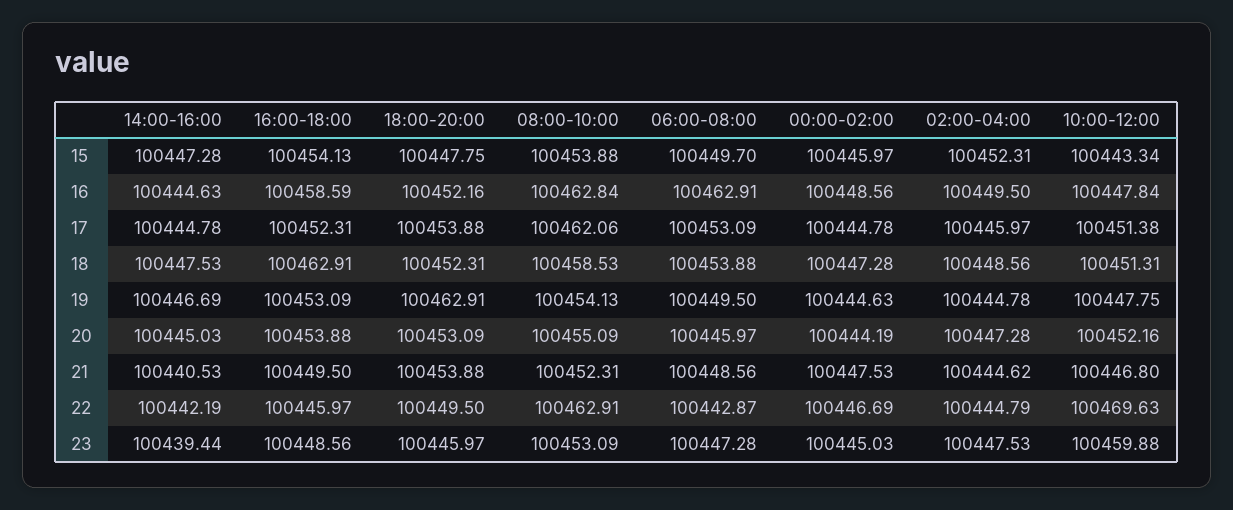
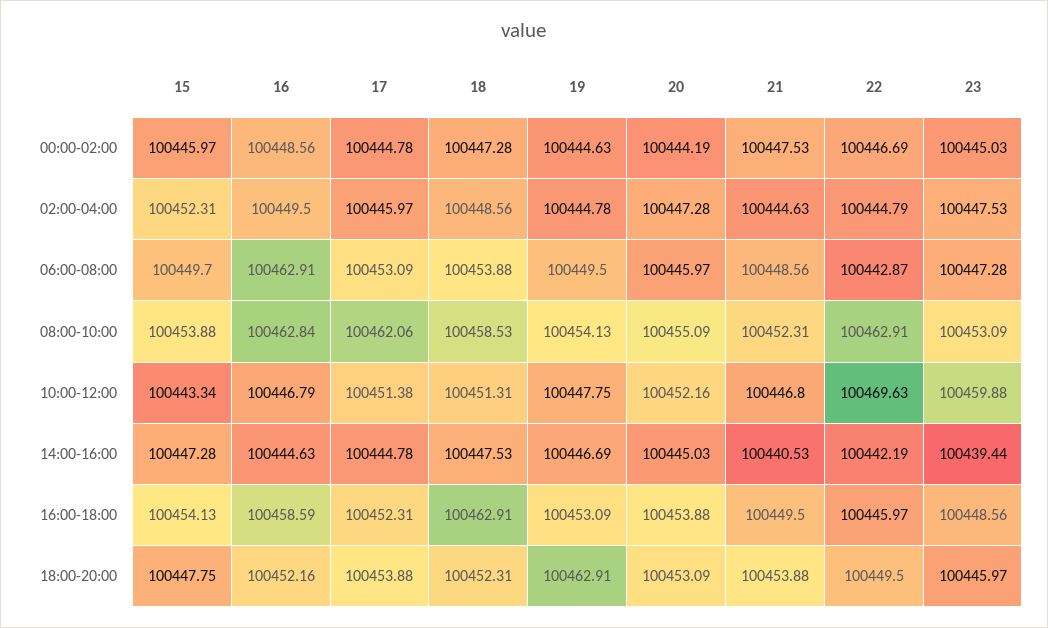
  {
    "14:00-16:00": {
      "15": 100447.28,
      "16": 100444.63,
      "17": 100444.78,
      "18": 100447.53,
      "19": 100446.69,
      "20": 100445.03,
      "21": 100440.53,
      "22": 100442.19,
      "23": 100439.44
    },
    "16:00-18:00": {
      "15": 100454.13,
      "16": 100458.59,
      "17": 100452.31,
      "18": 100462.91,
      "19": 100453.09,
      "20": 100453.88,
      "21": 100449.5,
      "22": 100445.97,
      "23": 100448.56
    },
    "18:00-20:00": {
      "15": 100447.75,
      "16": 100452.16,
      "17": 100453.88,
      "18": 100452.31,
      "19": 100462.91,
      "20": 100453.09,
      "21": 100453.88,
      "22": 100449.5,
      "23": 100445.97
    },
    "08:00-10:00": {
      "15": 100453.88,
      "16": 100462.84,
      "17": 100462.06,
      "18": 100458.53,
      "19": 100454.13,
      "20": 100455.09,
      "21": 100452.31,
      "22": 100462.91,
      "23": 100453.09
    },
    "06:00-08:00": {
      "15": 100449.7,
      "16": 100462.91,
      "17": 100453.09,
      "18": 100453.88,
      "19": 100449.5,
      "20": 100445.97,
      "21": 100448.56,
      "22": 100442.87,
      "23": 100447.28
    },
    "00:00-02:00": {
      "15": 100445.97,
      "16": 100448.56,
      "17": 100444.78,
      "18": 100447.28,
      "19": 100444.63,
      "20": 100444.19,
      "21": 100447.53,
      "22": 100446.69,
      "23": 100445.03
    },
    "02:00-04:00": {
      "15": 100452.31,
      "16": 100449.5,
      "17": 100445.97,
      "18": 100448.56,
      "19": 100444.78,
      "20": 100447.28,
-     "21": 100444.62,
+     "21": 100444.63,
      "22": 100444.79,
      "23": 100447.53
    },
    "10:00-12:00": {
      "15": 100443.34,
-     "16": 100447.84,
+     "16": 100446.79,
      "17": 100451.38,
      "18": 100451.31,
      "19": 100447.75,
      "20": 100452.16,
      "21": 100446.8,
      "22": 100469.63,
      "23": 100459.88
    }
  }

